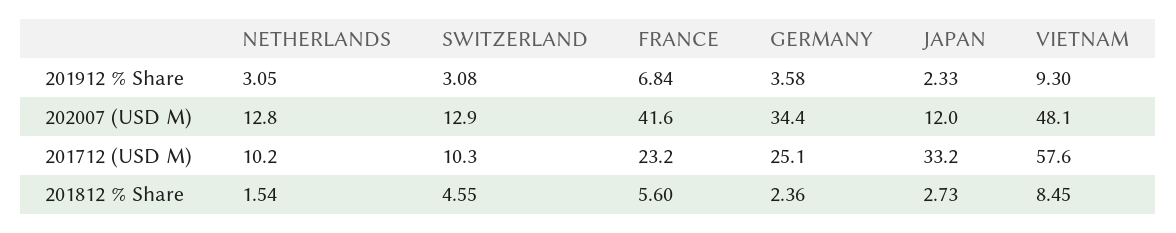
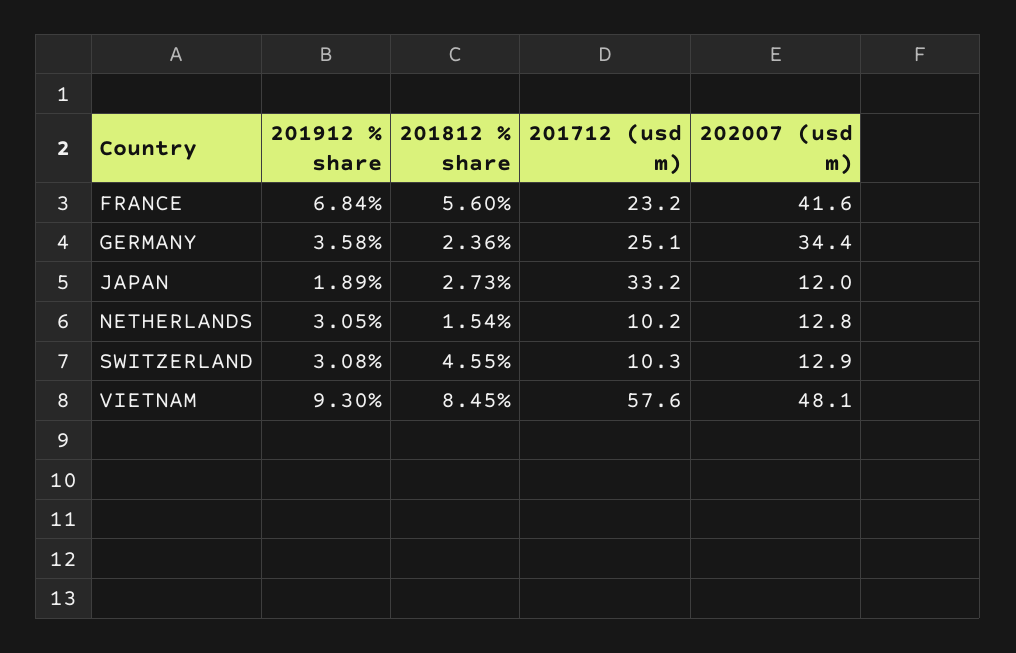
  {
    "NETHERLANDS": {
      "201912 % Share": 3.05,
      "202007 (USD M)": 12.8,
      "201712 (USD M)": 10.2,
      "201812 % Share": 1.54
    },
    "SWITZERLAND": {
      "201912 % Share": 3.08,
      "202007 (USD M)": 12.9,
      "201712 (USD M)": 10.3,
      "201812 % Share": 4.55
    },
    "FRANCE": {
      "201912 % Share": 6.84,
      "202007 (USD M)": 41.6,
      "201712 (USD M)": 23.2,
      "201812 % Share": 5.6
    },
    "GERMANY": {
      "201912 % Share": 3.58,
      "202007 (USD M)": 34.4,
      "201712 (USD M)": 25.1,
      "201812 % Share": 2.36
    },
    "JAPAN": {
-     "201912 % Share": 2.33,
+     "201912 % Share": 1.89,
      "202007 (USD M)": 12,
      "201712 (USD M)": 33.2,
      "201812 % Share": 2.73
    },
    "VIETNAM": {
      "201912 % Share": 9.3,
      "202007 (USD M)": 48.1,
      "201712 (USD M)": 57.6,
      "201812 % Share": 8.45
    }
  }

